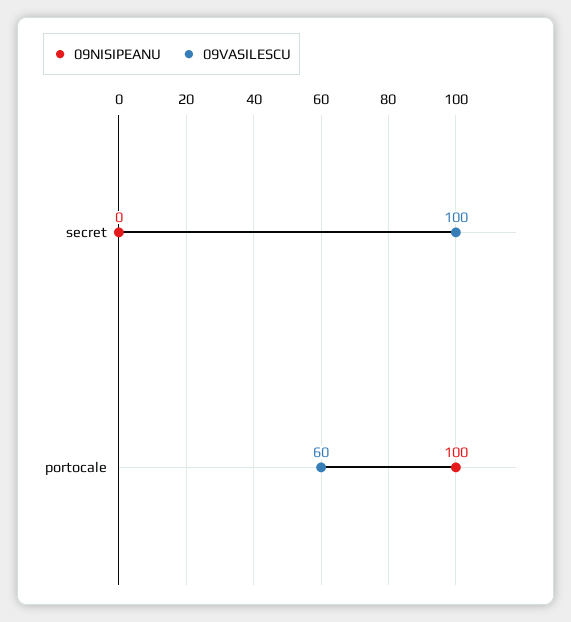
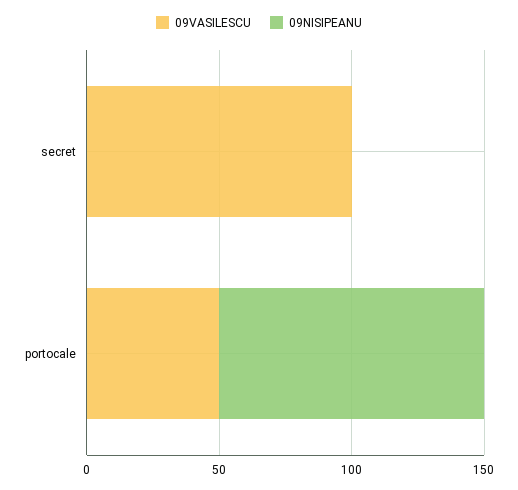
  {
    "09NISIPEANU": {
      "secret": 0,
      "portocale": 100
    },
    "09VASILESCU": {
      "secret": 100,
-     "portocale": 60
+     "portocale": 50
    }
  }

